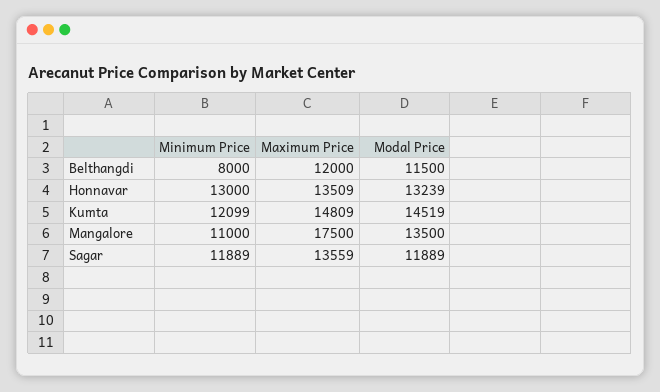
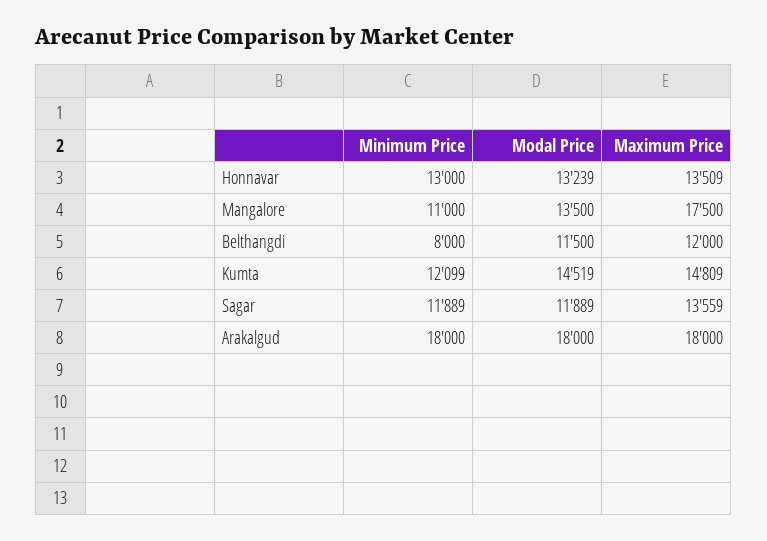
  {
    "Minimum Price": {
      "Belthangdi": 8000,
      "Honnavar": 13000,
      "Kumta": 12099,
      "Mangalore": 11000,
-     "Sagar": 11889
+     "Sagar": 11889,
+     "Arakalgud": 18000
    },
    "Maximum Price": {
      "Belthangdi": 12000,
      "Honnavar": 13509,
      "Kumta": 14809,
      "Mangalore": 17500,
-     "Sagar": 13559
+     "Sagar": 13559,
+     "Arakalgud": 18000
    },
    "Modal Price": {
      "Belthangdi": 11500,
      "Honnavar": 13239,
      "Kumta": 14519,
      "Mangalore": 13500,
-     "Sagar": 11889
+     "Sagar": 11889,
+     "Arakalgud": 18000
    }
  }

